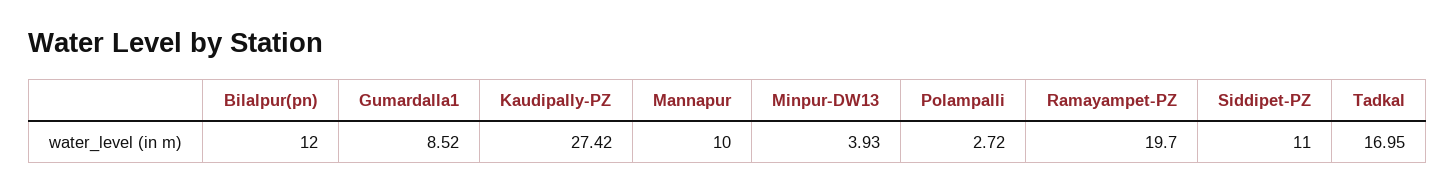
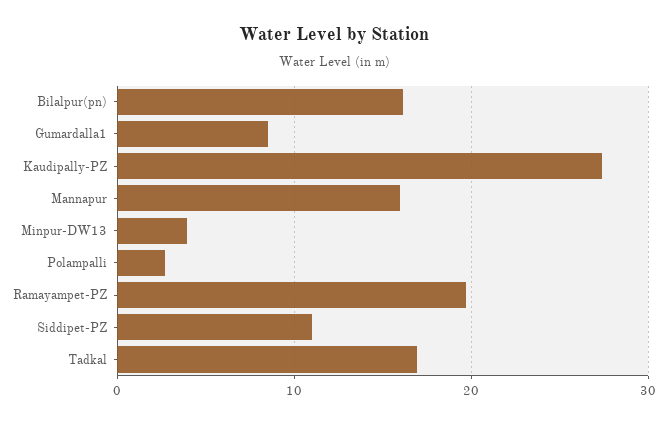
  {
-   "Bilalpur(pn)": 12,
+   "Bilalpur(pn)": 16,
    "Gumardalla1": 8.52,
    "Kaudipally-PZ": 27.42,
-   "Mannapur": 10,
+   "Mannapur": 16,
    "Minpur-DW13": 3.93,
    "Polampalli": 2.72,
    "Ramayampet-PZ": 19.7,
    "Siddipet-PZ": 11,
    "Tadkal": 16.95
  }

